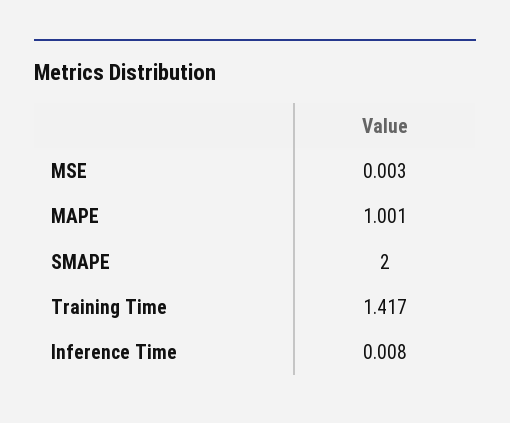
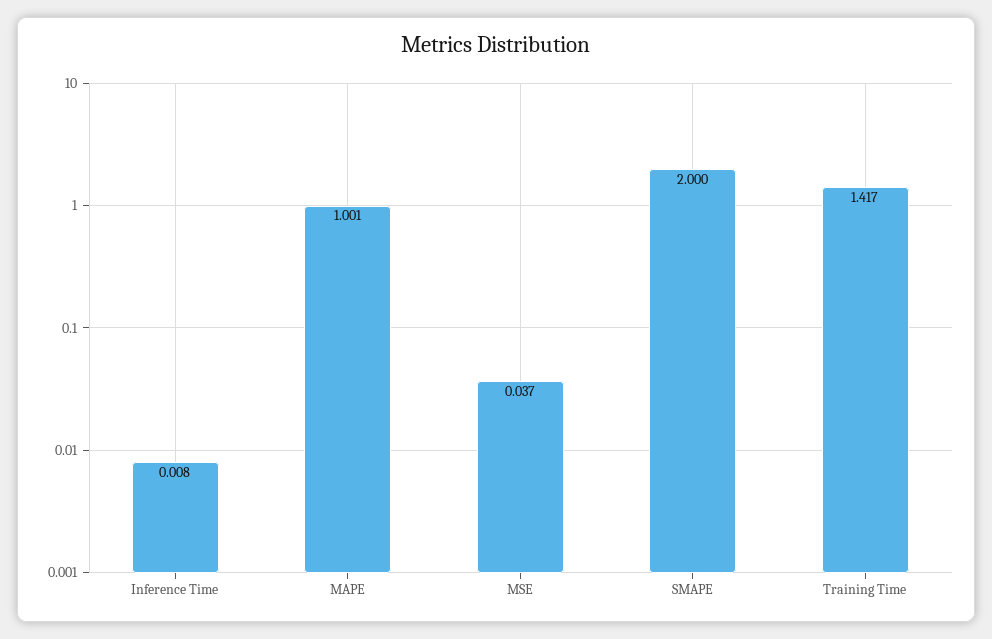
  {
-   "MSE": 0.003,
+   "MSE": 0.037,
    "MAPE": 1.001,
    "SMAPE": 2,
    "Training Time": 1.417,
    "Inference Time": 0.008
  }

